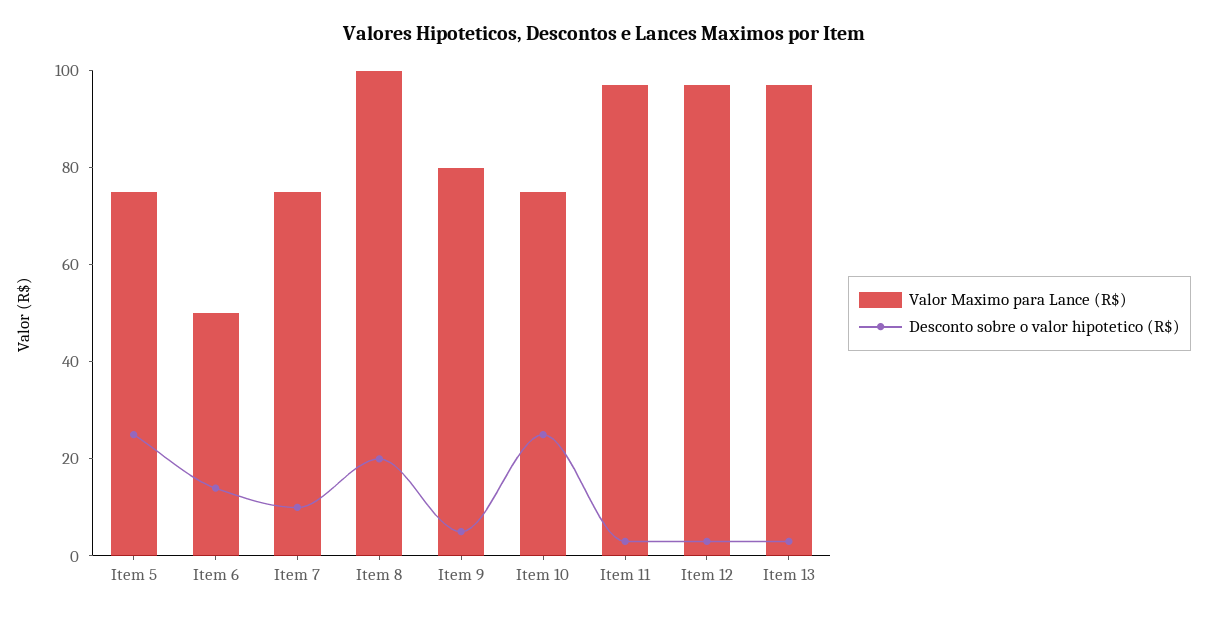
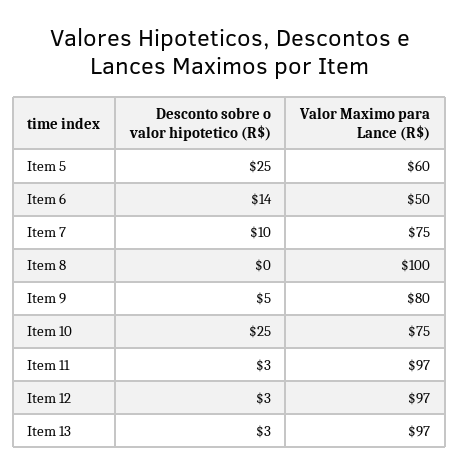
  {
    "Valor Maximo para Lance (R$)": {
-     "Item 5": 75,
+     "Item 5": 60,
      "Item 6": 50,
      "Item 7": 75,
      "Item 8": 100,
      "Item 9": 80,
      "Item 10": 75,
      "Item 11": 97,
      "Item 12": 97,
      "Item 13": 97
    },
    "Desconto sobre o valor hipotetico (R$)": {
      "Item 5": 25,
      "Item 6": 14,
      "Item 7": 10,
-     "Item 8": 20,
+     "Item 8": 0,
      "Item 9": 5,
      "Item 10": 25,
      "Item 11": 3,
      "Item 12": 3,
      "Item 13": 3
    }
  }

